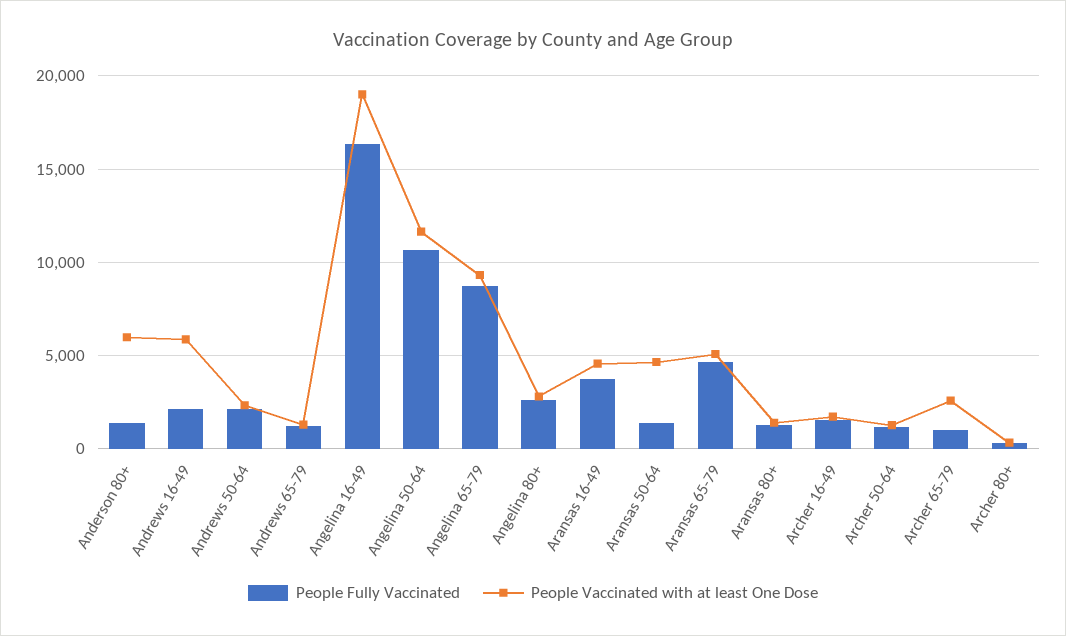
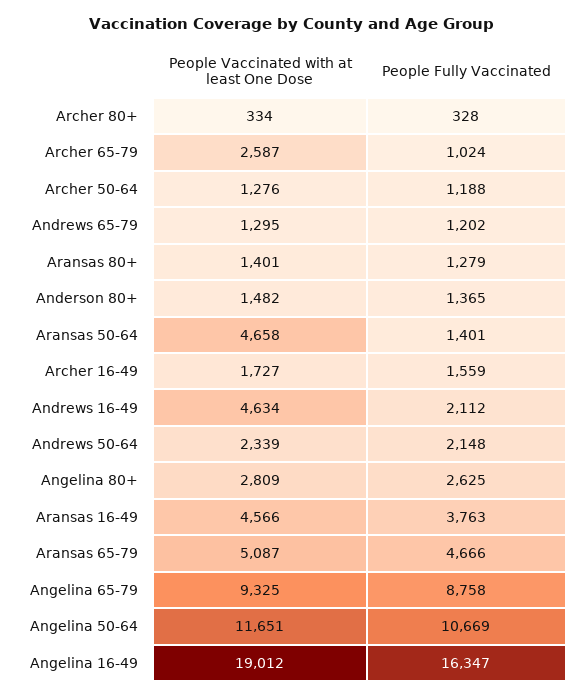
  {
    "People Fully Vaccinated": {
      "Anderson 80+": 1365,
      "Andrews 16-49": 2112,
      "Andrews 50-64": 2148,
      "Andrews 65-79": 1202,
      "Angelina 16-49": 16347,
      "Angelina 50-64": 10669,
      "Angelina 65-79": 8758,
      "Angelina 80+": 2625,
      "Aransas 16-49": 3763,
      "Aransas 50-64": 1401,
      "Aransas 65-79": 4666,
      "Aransas 80+": 1279,
      "Archer 16-49": 1559,
      "Archer 50-64": 1188,
      "Archer 65-79": 1024,
      "Archer 80+": 328
    },
    "People Vaccinated with at least One Dose": {
-     "Anderson 80+": 6000,
+     "Anderson 80+": 1482,
-     "Andrews 16-49": 6000,
+     "Andrews 16-49": 4634,
      "Andrews 50-64": 2339,
      "Andrews 65-79": 1295,
      "Angelina 16-49": 19012,
      "Angelina 50-64": 11651,
      "Angelina 65-79": 9325,
      "Angelina 80+": 2809,
      "Aransas 16-49": 4566,
      "Aransas 50-64": 4658,
      "Aransas 65-79": 5087,
      "Aransas 80+": 1401,
      "Archer 16-49": 1727,
      "Archer 50-64": 1276,
      "Archer 65-79": 2587,
      "Archer 80+": 334
    }
  }

